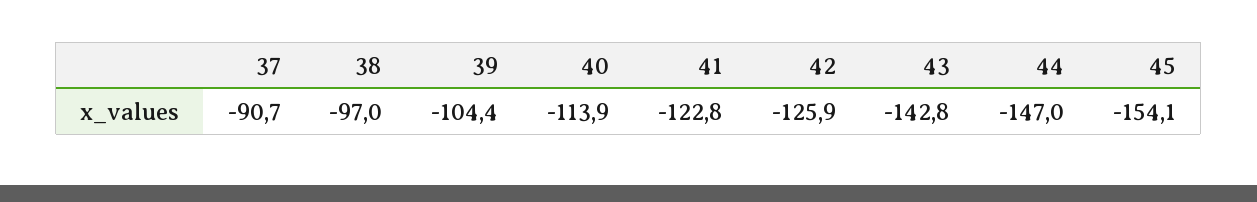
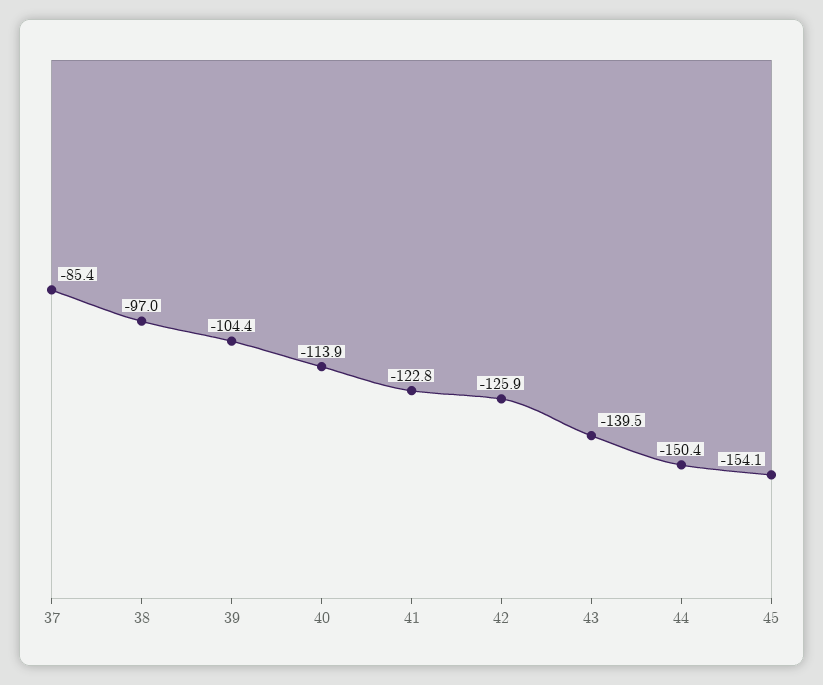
  {
-   "37": -90.7,
+   "37": -85.4,
    "38": -97,
    "39": -104.4,
    "40": -113.9,
    "41": -122.8,
    "42": -125.9,
-   "43": -142.8,
+   "43": -139.5,
-   "44": -147,
+   "44": -150.4,
    "45": -154.1
  }

